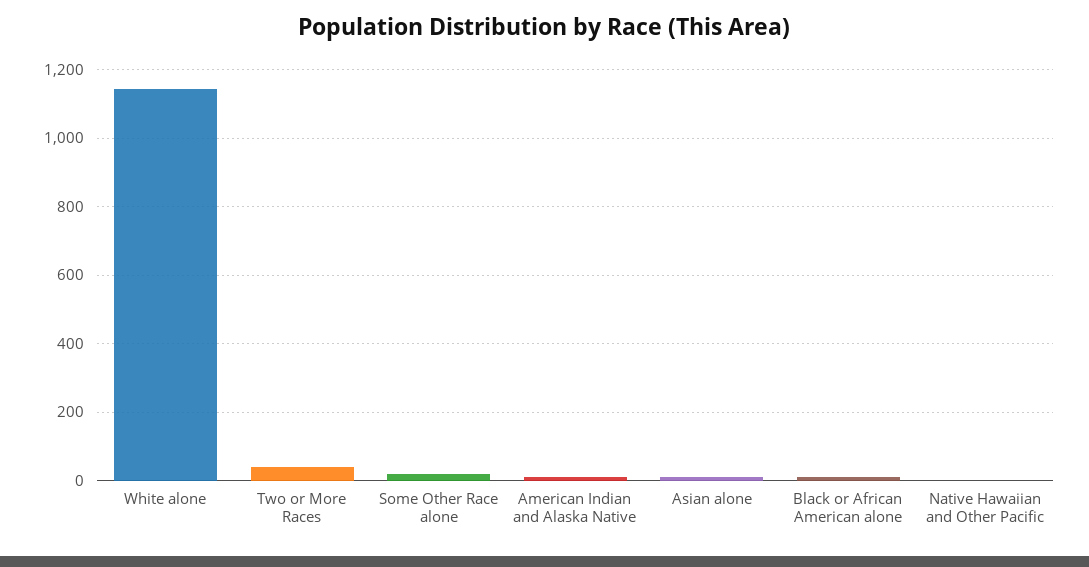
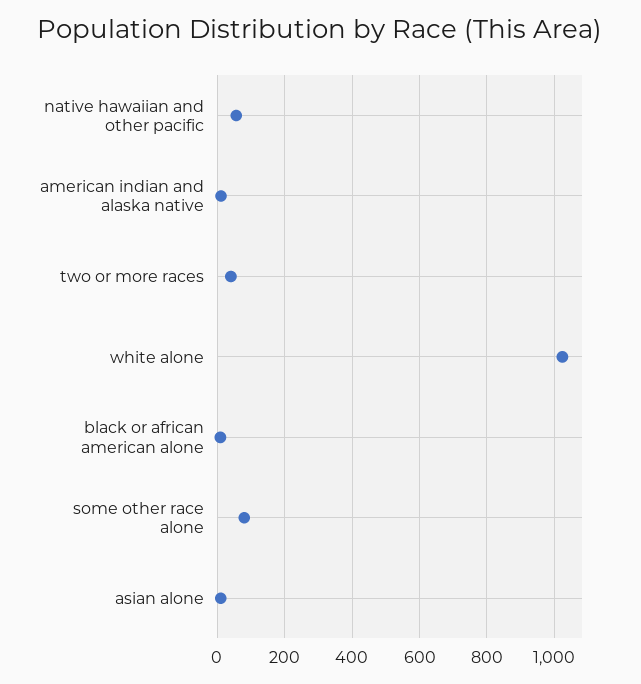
  {
-   "White alone": 1140,
+   "White alone": 1020,
    "Two or More Races": 40,
-   "Some Other Race alone": 20,
+   "Some Other Race alone": 80,
    "American Indian and Alaska Native": 20,
    "Asian alone": 20,
    "Black or African American alone": 0,
-   "Native Hawaiian and Other Pacific": 0
+   "Native Hawaiian and Other Pacific": 60
  }

